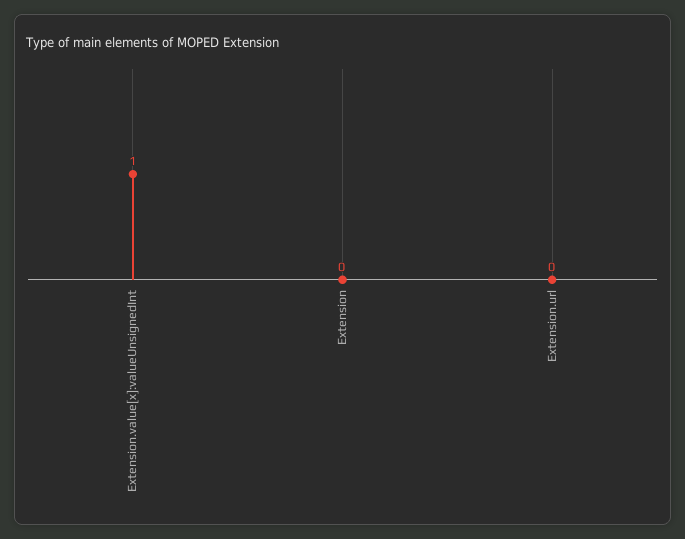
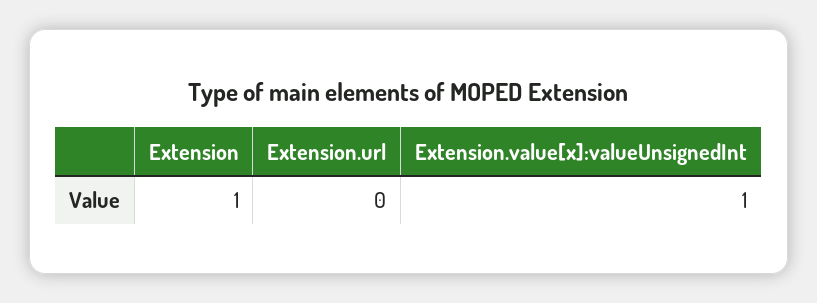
  {
    "Extension.value[x]:valueUnsignedInt": 1,
-   "Extension": 0,
+   "Extension": 1,
    "Extension.url": 0
  }

